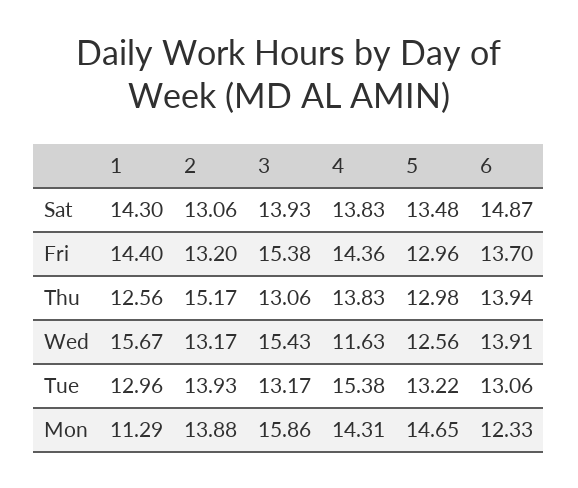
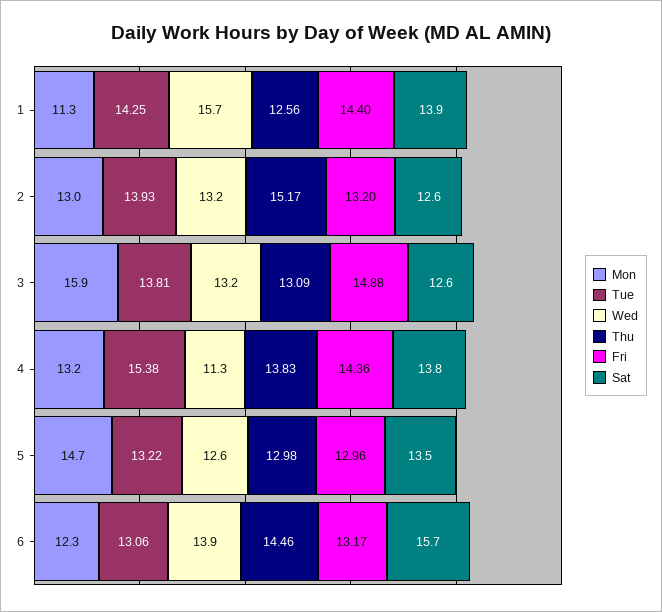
  {
    "Sat": {
-     "1": 14.3,
+     "1": 13.9,
-     "2": 13.06,
+     "2": 12.6,
-     "3": 13.93,
+     "3": 12.6,
      "4": 13.83,
      "5": 13.48,
-     "6": 14.87
+     "6": 15.7
    },
    "Fri": {
      "1": 14.4,
      "2": 13.2,
-     "3": 15.38,
+     "3": 14.88,
      "4": 14.36,
      "5": 12.96,
-     "6": 13.7
+     "6": 13.17
    },
    "Thu": {
      "1": 12.56,
      "2": 15.17,
-     "3": 13.06,
+     "3": 13.09,
      "4": 13.83,
      "5": 12.98,
-     "6": 13.94
+     "6": 14.46
    },
    "Wed": {
      "1": 15.67,
      "2": 13.17,
-     "3": 15.43,
+     "3": 13.2,
-     "4": 11.63,
+     "4": 11.3,
      "5": 12.56,
      "6": 13.91
    },
    "Tue": {
-     "1": 12.96,
+     "1": 14.25,
      "2": 13.93,
-     "3": 13.17,
+     "3": 13.81,
      "4": 15.38,
      "5": 13.22,
      "6": 13.06
    },
    "Mon": {
      "1": 11.29,
-     "2": 13.88,
+     "2": 13,
      "3": 15.86,
-     "4": 14.31,
+     "4": 13.2,
      "5": 14.65,
      "6": 12.33
    }
  }

